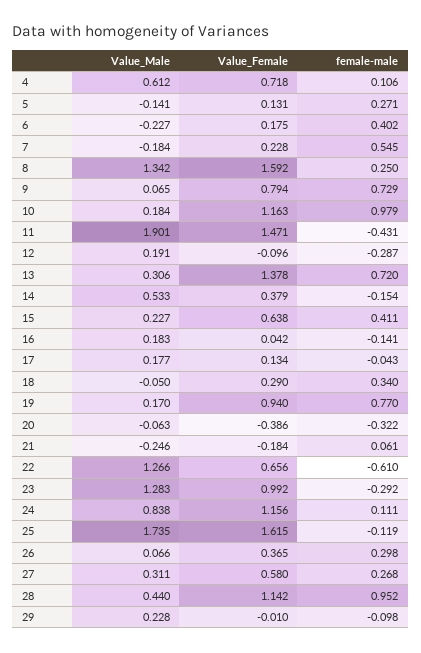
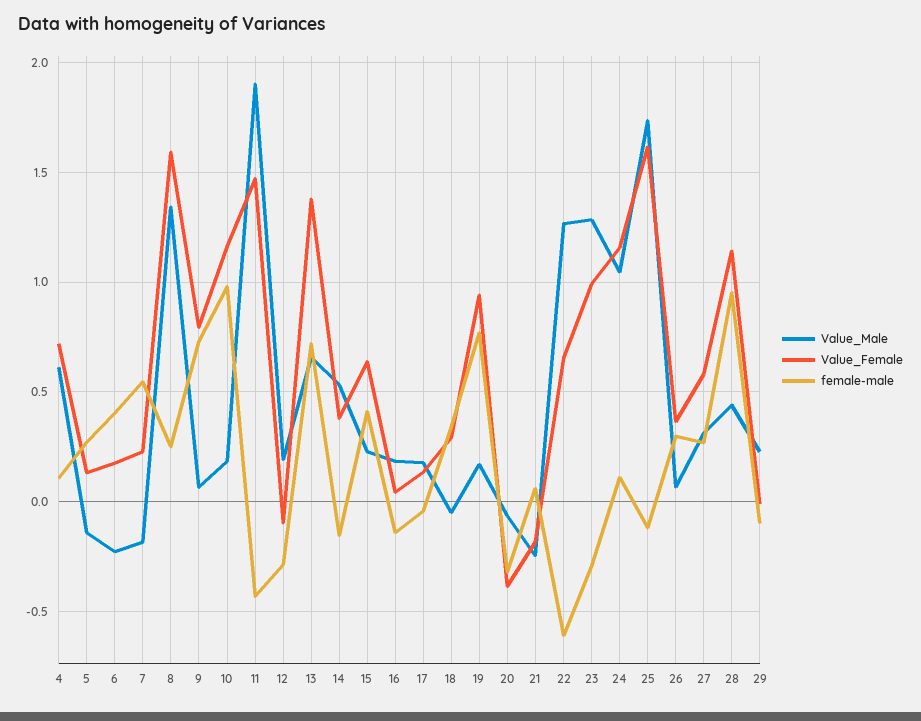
  {
    "Value_Male": {
      "4": 0.612,
      "5": -0.141,
      "6": -0.227,
      "7": -0.184,
      "8": 1.342,
      "9": 0.065,
      "10": 0.184,
      "11": 1.901,
      "12": 0.191,
-     "13": 0.306,
+     "13": 0.65,
      "14": 0.533,
      "15": 0.227,
      "16": 0.183,
      "17": 0.177,
      "18": -0.05,
      "19": 0.17,
      "20": -0.063,
      "21": -0.246,
      "22": 1.266,
      "23": 1.283,
-     "24": 0.838,
+     "24": 1.05,
      "25": 1.735,
      "26": 0.066,
      "27": 0.311,
      "28": 0.44,
      "29": 0.228
    },
    "Value_Female": {
      "4": 0.718,
      "5": 0.131,
      "6": 0.175,
      "7": 0.228,
      "8": 1.592,
      "9": 0.794,
      "10": 1.163,
      "11": 1.471,
      "12": -0.096,
      "13": 1.378,
      "14": 0.379,
      "15": 0.638,
      "16": 0.042,
      "17": 0.134,
      "18": 0.29,
      "19": 0.94,
      "20": -0.386,
      "21": -0.184,
      "22": 0.656,
      "23": 0.992,
      "24": 1.156,
      "25": 1.615,
      "26": 0.365,
      "27": 0.58,
      "28": 1.142,
      "29": -0.01
    },
    "female-male": {
      "4": 0.106,
      "5": 0.271,
      "6": 0.402,
      "7": 0.545,
      "8": 0.25,
      "9": 0.729,
      "10": 0.979,
      "11": -0.431,
      "12": -0.287,
      "13": 0.72,
      "14": -0.154,
      "15": 0.411,
      "16": -0.141,
      "17": -0.043,
      "18": 0.34,
      "19": 0.77,
      "20": -0.322,
      "21": 0.061,
      "22": -0.61,
      "23": -0.292,
      "24": 0.111,
      "25": -0.119,
      "26": 0.298,
      "27": 0.268,
      "28": 0.952,
      "29": -0.098
    }
  }

